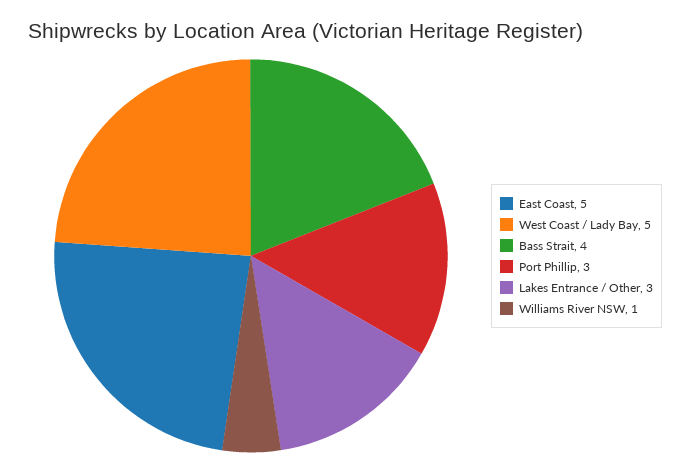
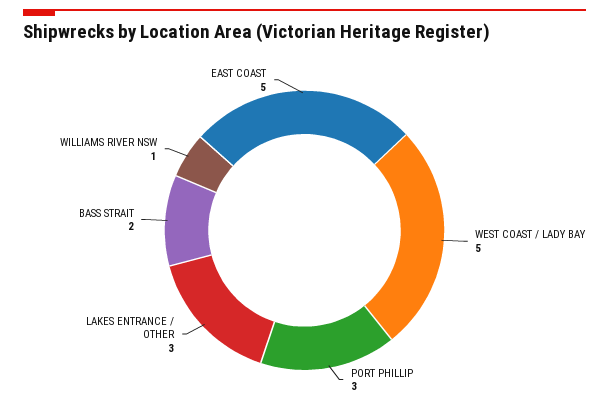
  {
    "East Coast": 5,
    "West Coast / Lady Bay": 5,
-   "Bass Strait": 4,
+   "Bass Strait": 2,
    "Port Phillip": 3,
    "Lakes Entrance / Other": 3,
    "Williams River NSW": 1
  }

